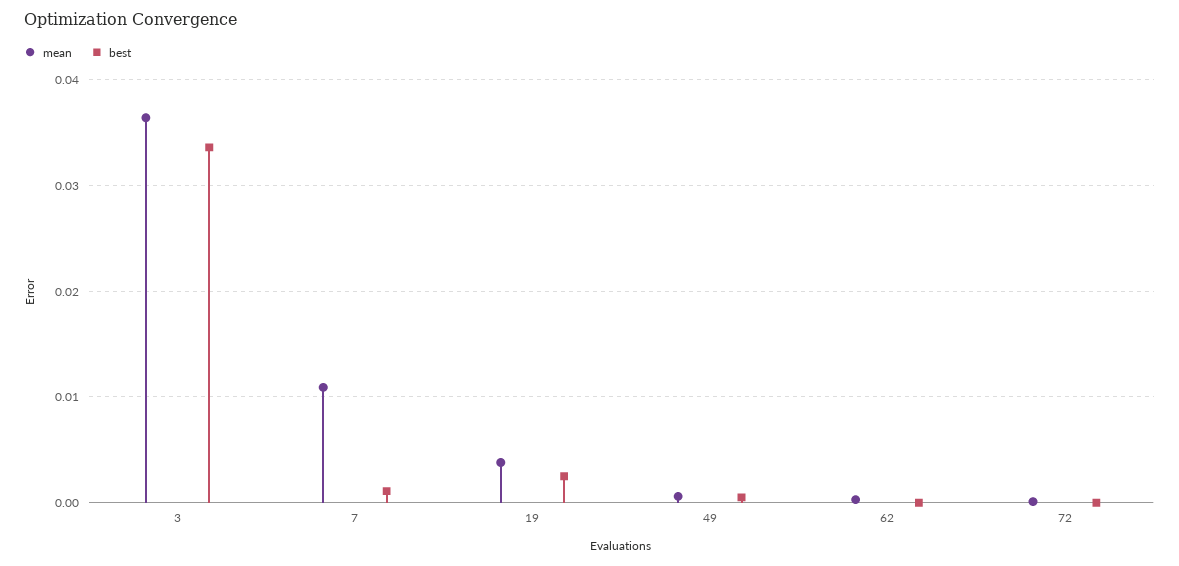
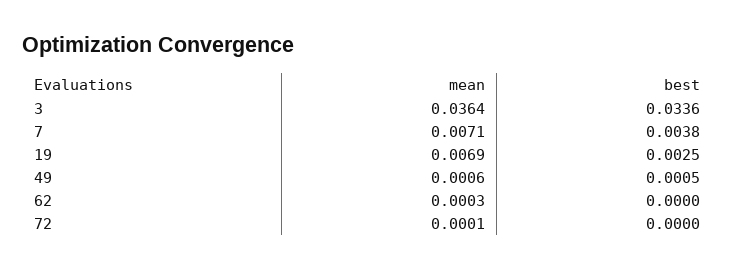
  {
    "mean": {
      "3": 0.0364,
-     "7": 0.011,
+     "7": 0.0071,
-     "19": 0.004,
+     "19": 0.0069,
      "49": 0.0006,
      "62": 0.0003,
      "72": 0.0001
    },
    "best": {
      "3": 0.0336,
-     "7": 0.001,
+     "7": 0.0038,
      "19": 0.0025,
      "49": 0.0005,
      "62": 0,
      "72": 0
    }
  }

